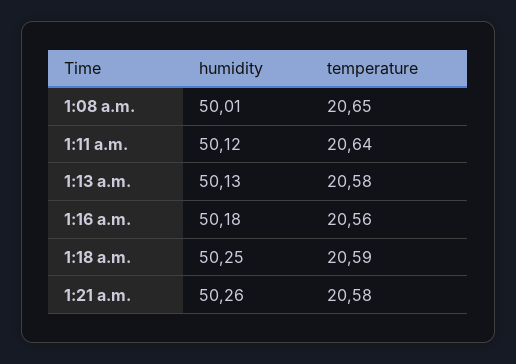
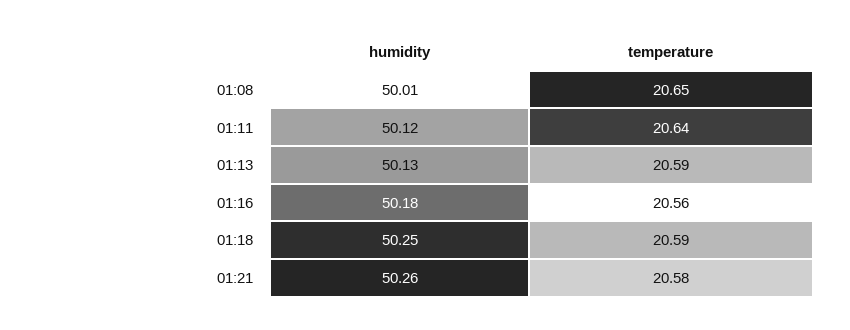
  {
    "humidity": {
      "1:08 a.m.": 50.01,
      "1:11 a.m.": 50.12,
      "1:13 a.m.": 50.13,
      "1:16 a.m.": 50.18,
      "1:18 a.m.": 50.25,
      "1:21 a.m.": 50.26
    },
    "temperature": {
      "1:08 a.m.": 20.65,
      "1:11 a.m.": 20.64,
-     "1:13 a.m.": 20.58,
+     "1:13 a.m.": 20.59,
      "1:16 a.m.": 20.56,
      "1:18 a.m.": 20.59,
      "1:21 a.m.": 20.58
    }
  }

